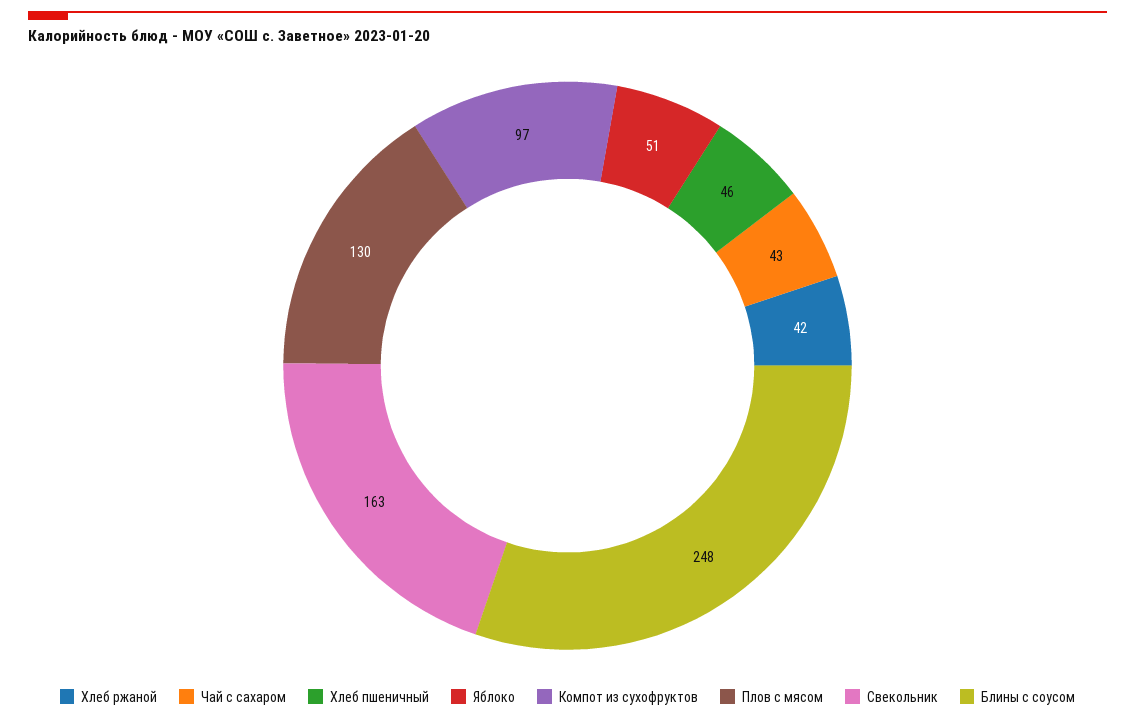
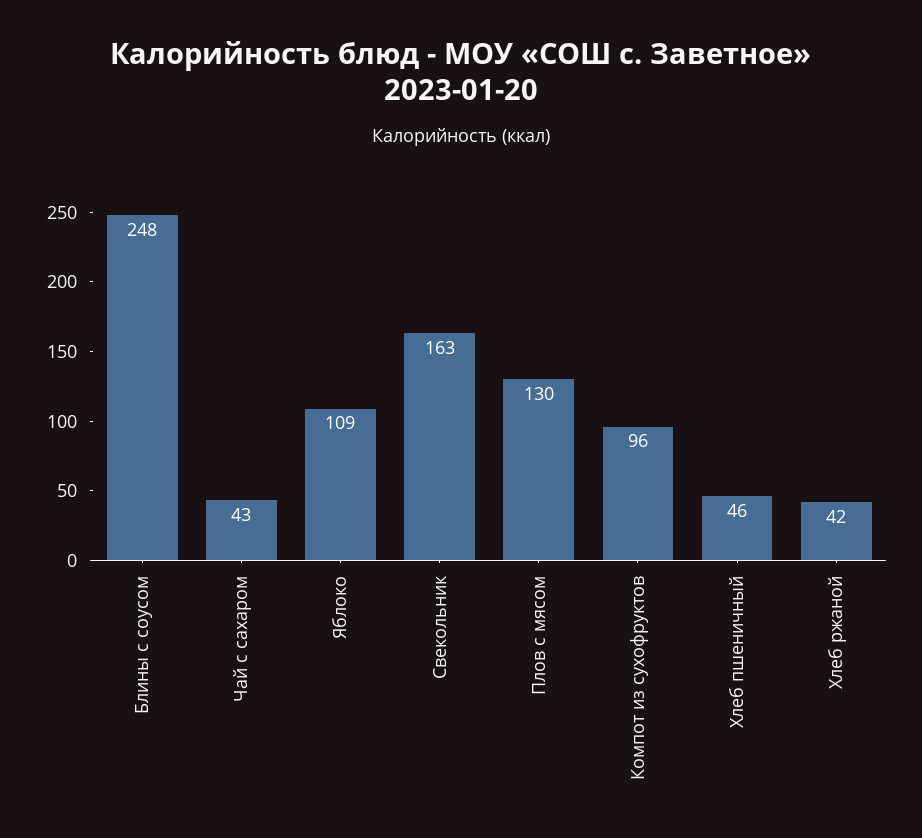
  {
    "Хлеб ржаной": 42,
    "Чай с сахаром": 43,
    "Хлеб пшеничный": 46,
-   "Яблоко": 51,
+   "Яблоко": 109,
-   "Компот из сухофруктов": 97,
+   "Компот из сухофруктов": 96,
    "Плов с мясом": 130,
    "Свекольник": 163,
    "Блины с соусом": 248
  }

